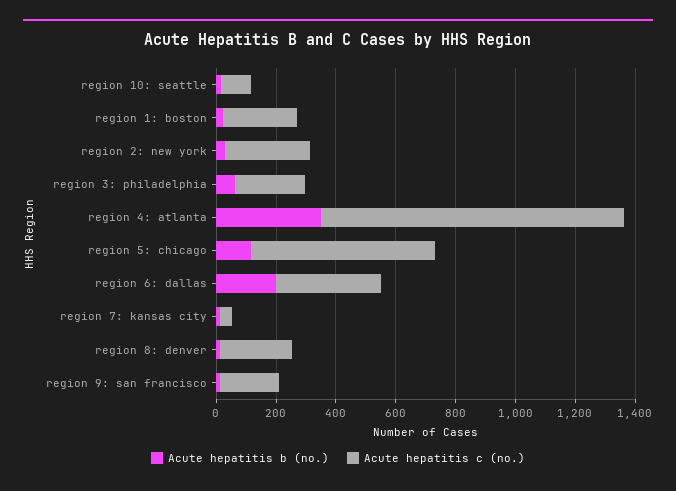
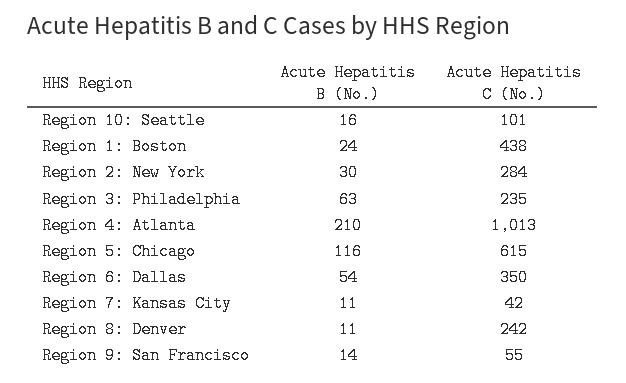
  {
    "Acute hepatitis b (no.)": {
      "region 10: seattle": 16,
      "region 1: boston": 24,
      "region 2: new york": 30,
      "region 3: philadelphia": 63,
-     "region 4: atlanta": 350,
+     "region 4: atlanta": 210,
      "region 5: chicago": 116,
-     "region 6: dallas": 200,
+     "region 6: dallas": 54,
      "region 7: kansas city": 11,
      "region 8: denver": 11,
      "region 9: san francisco": 14
    },
    "Acute hepatitis c (no.)": {
      "region 10: seattle": 101,
-     "region 1: boston": 250,
+     "region 1: boston": 438,
      "region 2: new york": 284,
      "region 3: philadelphia": 235,
      "region 4: atlanta": 1013,
      "region 5: chicago": 615,
      "region 6: dallas": 350,
      "region 7: kansas city": 42,
      "region 8: denver": 242,
-     "region 9: san francisco": 200
+     "region 9: san francisco": 55
    }
  }

